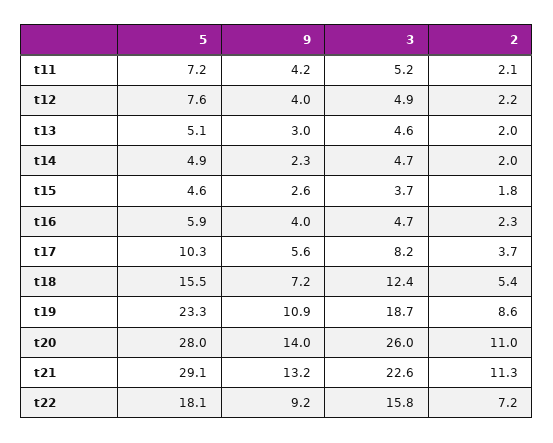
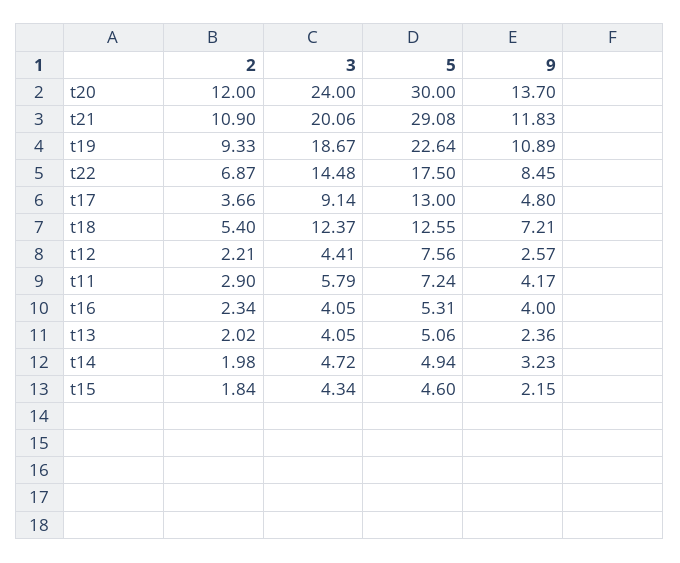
  {
    "5": {
      "t11": 7.24,
      "t12": 7.56,
      "t13": 5.06,
      "t14": 4.94,
      "t15": 4.6,
-     "t16": 5.9,
+     "t16": 5.31,
-     "t17": 10.3,
+     "t17": 13,
-     "t18": 15.5,
+     "t18": 12.55,
-     "t19": 23.3,
+     "t19": 22.64,
-     "t20": 28,
+     "t20": 30,
      "t21": 29.08,
-     "t22": 18.1
+     "t22": 17.5
    },
    "9": {
      "t11": 4.17,
-     "t12": 4,
+     "t12": 2.57,
-     "t13": 3,
+     "t13": 2.36,
-     "t14": 2.3,
+     "t14": 3.23,
-     "t15": 2.6,
+     "t15": 2.15,
      "t16": 4,
-     "t17": 5.6,
+     "t17": 4.8,
      "t18": 7.21,
      "t19": 10.89,
-     "t20": 14,
+     "t20": 13.7,
-     "t21": 13.2,
+     "t21": 11.83,
-     "t22": 9.2
+     "t22": 8.45
    },
    "3": {
-     "t11": 5.2,
+     "t11": 5.79,
-     "t12": 4.9,
+     "t12": 4.41,
-     "t13": 4.6,
+     "t13": 4.05,
      "t14": 4.72,
-     "t15": 3.7,
+     "t15": 4.34,
-     "t16": 4.7,
+     "t16": 4.05,
-     "t17": 8.2,
+     "t17": 9.14,
      "t18": 12.37,
      "t19": 18.67,
-     "t20": 26,
+     "t20": 24,
-     "t21": 22.6,
+     "t21": 20.06,
-     "t22": 15.8
+     "t22": 14.48
    },
    "2": {
-     "t11": 2.1,
+     "t11": 2.9,
      "t12": 2.21,
      "t13": 2.02,
      "t14": 1.98,
      "t15": 1.84,
      "t16": 2.34,
      "t17": 3.66,
      "t18": 5.4,
-     "t19": 8.6,
+     "t19": 9.33,
-     "t20": 11,
+     "t20": 12,
-     "t21": 11.3,
+     "t21": 10.9,
-     "t22": 7.2
+     "t22": 6.87
    }
  }

